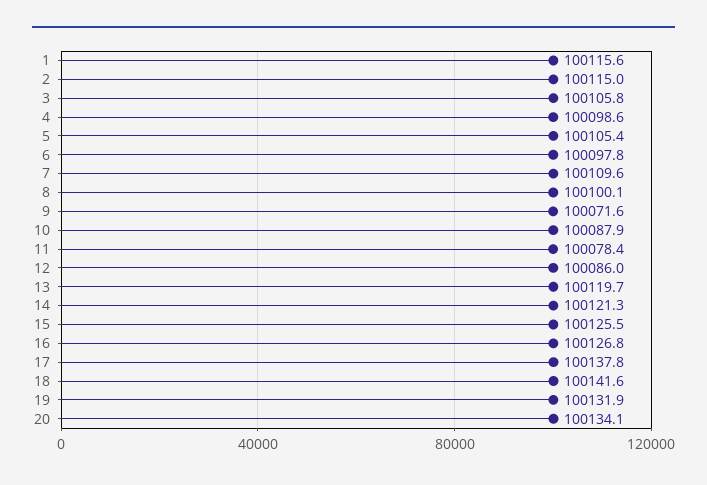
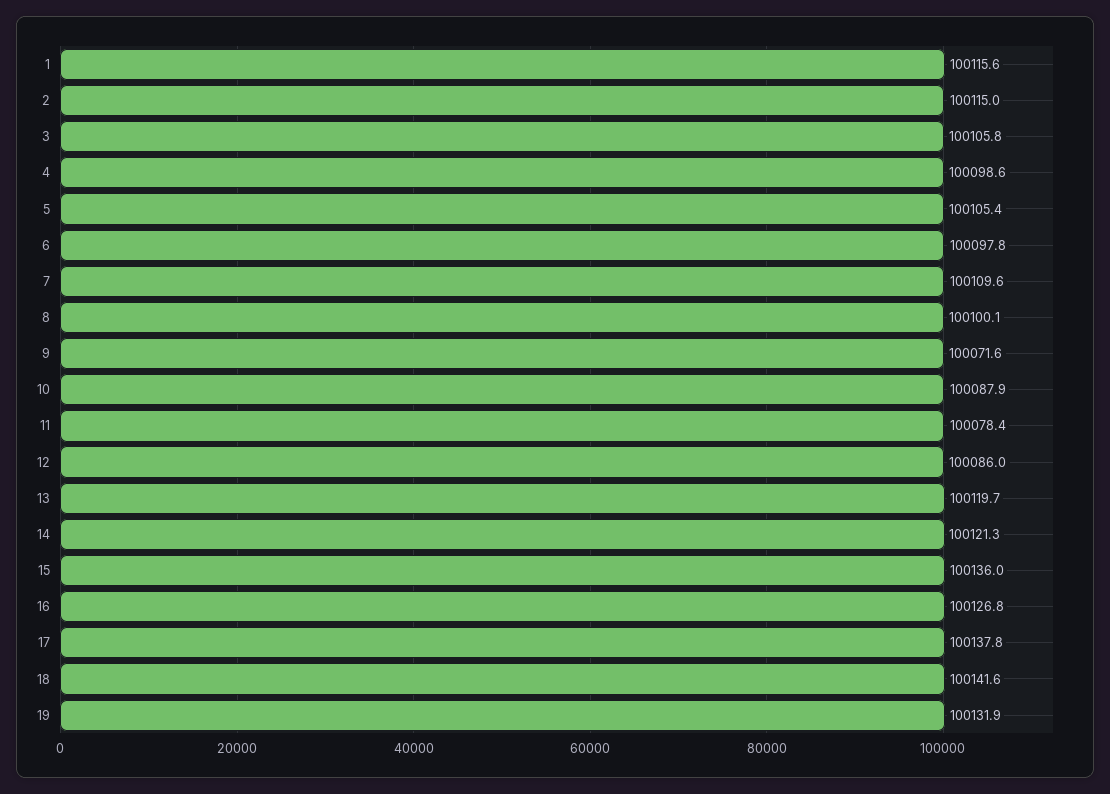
  {
    "1": 100115.6,
    "2": 100115,
    "3": 100105.8,
    "4": 100098.6,
    "5": 100105.4,
    "6": 100097.8,
    "7": 100109.6,
    "8": 100100.1,
    "9": 100071.6,
    "10": 100087.9,
    "11": 100078.4,
    "12": 100086,
    "13": 100119.7,
    "14": 100121.3,
-   "15": 100125.5,
+   "15": 100136,
    "16": 100126.8,
    "17": 100137.8,
    "18": 100141.6,
-   "19": 100131.9,
+   "19": 100131.9
-   "20": 100134.1
  }

